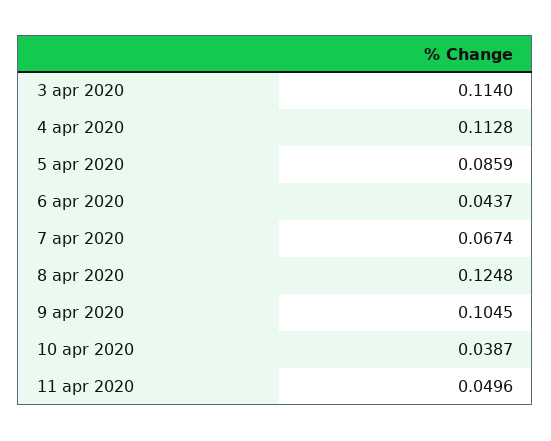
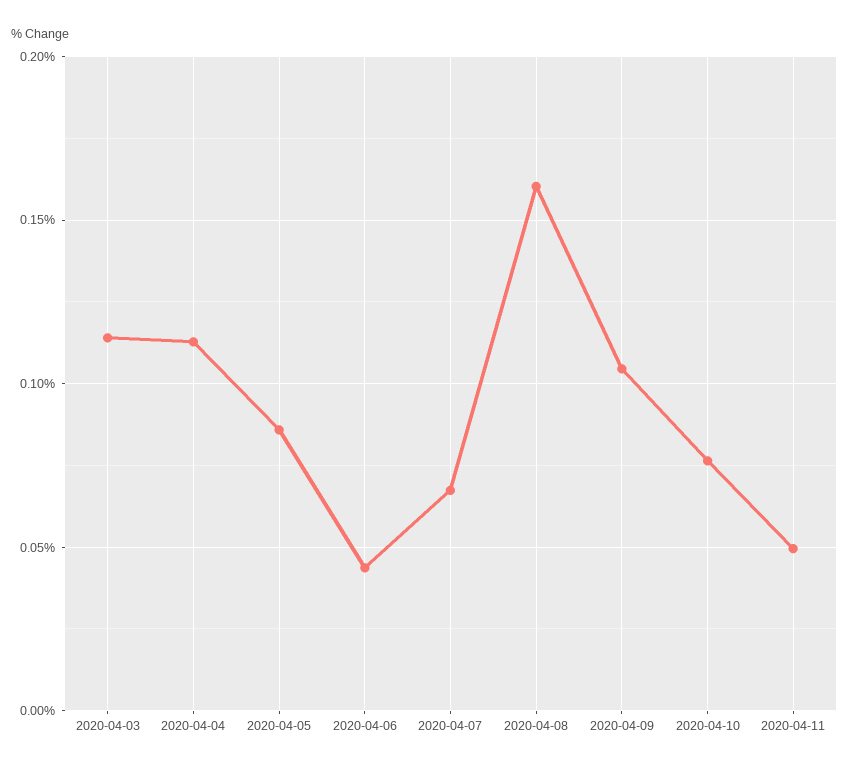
  {
    "3 apr 2020": 0.114,
    "4 apr 2020": 0.1128,
    "5 apr 2020": 0.0859,
    "6 apr 2020": 0.0437,
    "7 apr 2020": 0.0674,
-   "8 apr 2020": 0.1248,
+   "8 apr 2020": 0.16,
    "9 apr 2020": 0.1045,
-   "10 apr 2020": 0.0387,
+   "10 apr 2020": 0.075,
    "11 apr 2020": 0.0496
  }

